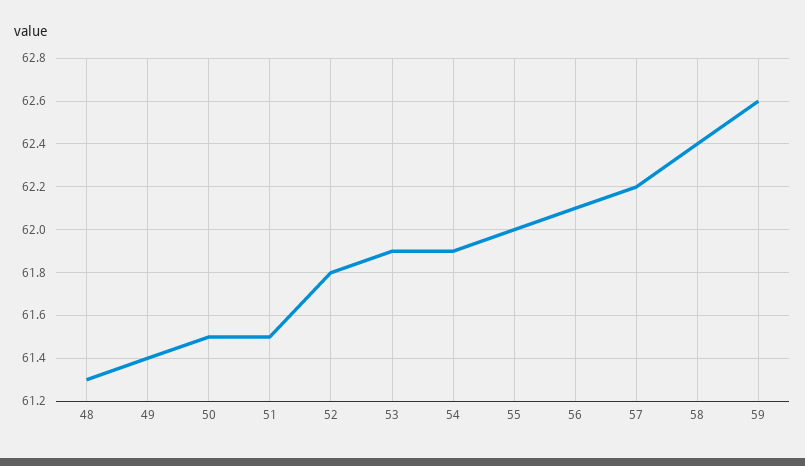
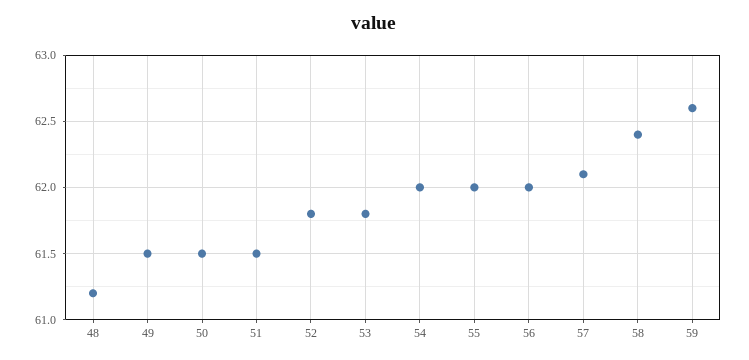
  {
-   "48": 61.3,
+   "48": 61.2,
-   "49": 61.4,
+   "49": 61.5,
    "50": 61.5,
    "51": 61.5,
    "52": 61.8,
-   "53": 61.9,
+   "53": 61.8,
-   "54": 61.9,
+   "54": 62,
    "55": 62,
-   "56": 62.1,
+   "56": 62,
-   "57": 62.2,
+   "57": 62.1,
    "58": 62.4,
    "59": 62.6
  }

